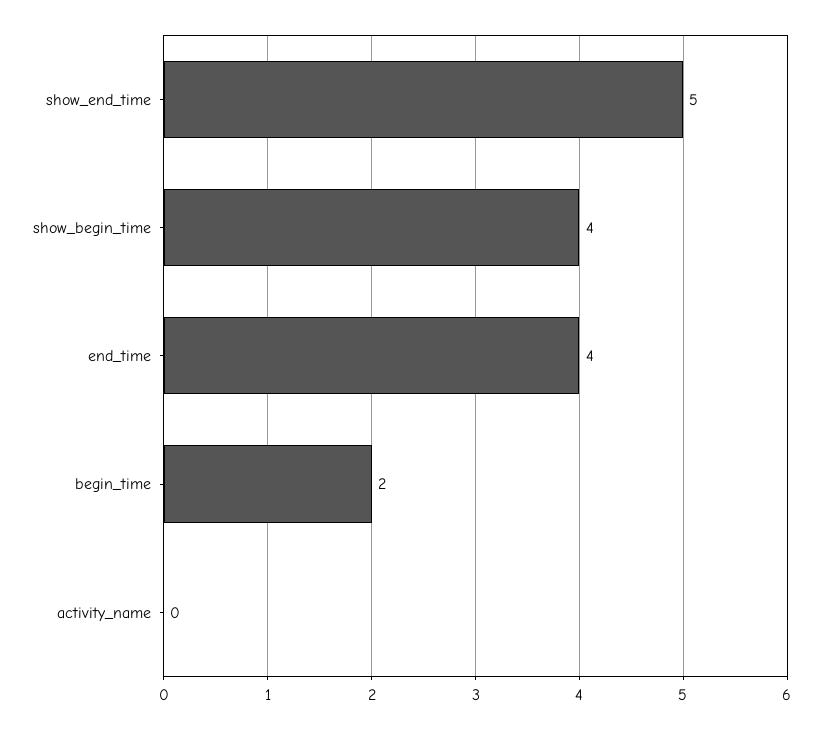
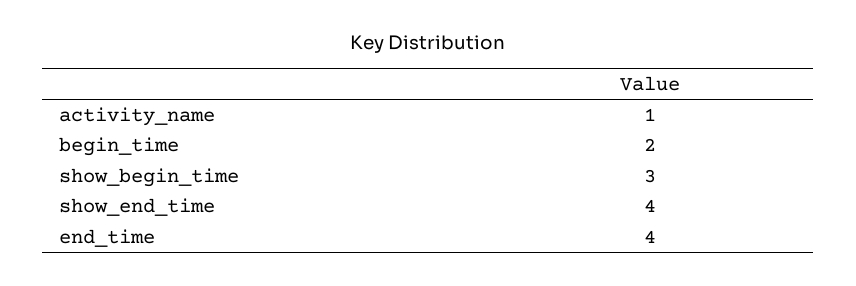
  {
-   "show_end_time": 5,
+   "show_end_time": 4,
-   "show_begin_time": 4,
+   "show_begin_time": 3,
    "end_time": 4,
    "begin_time": 2,
-   "activity_name": 0
+   "activity_name": 1
  }

